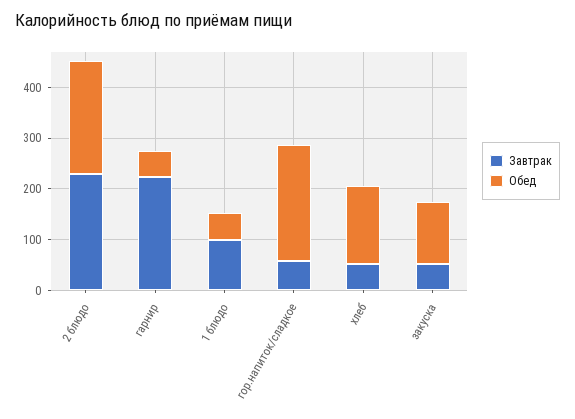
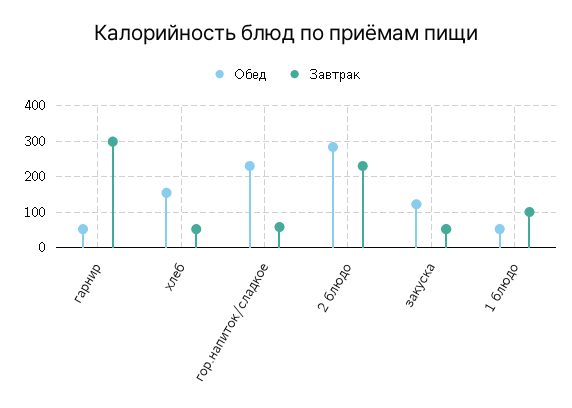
  {
    "Завтрак": {
      "2 блюдо": 220,
-     "гарнир": 220,
+     "гарнир": 300,
      "1 блюдо": 100,
      "гор.напиток/сладкое": 60,
      "хлеб": 60,
      "закуска": 60
    },
    "Обед": {
-     "2 блюдо": 220,
+     "2 блюдо": 280,
      "гарнир": 60,
      "1 блюдо": 60,
      "гор.напиток/сладкое": 220,
      "хлеб": 160,
      "закуска": 120
    }
  }

